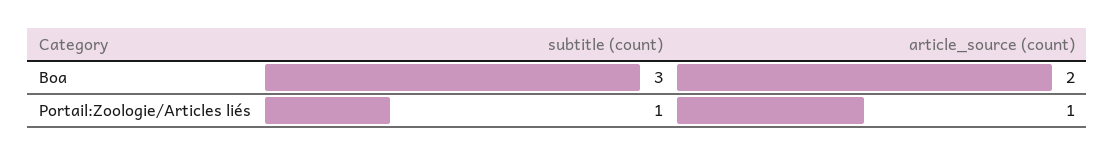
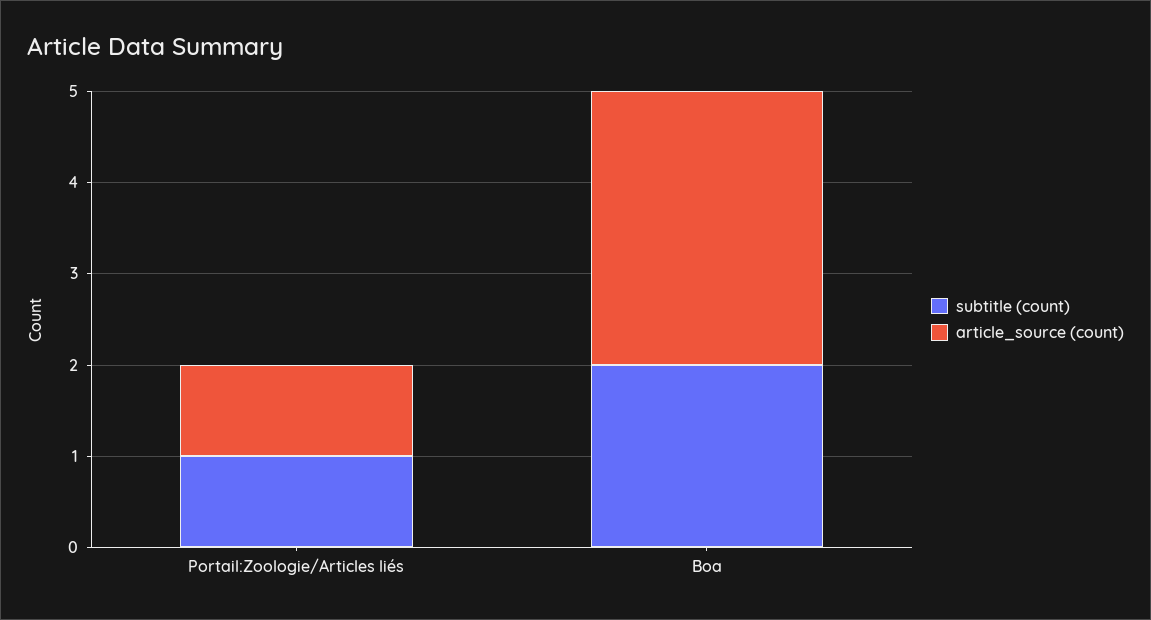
  {
    "subtitle (count)": {
-     "Boa": 3,
+     "Boa": 2,
      "Portail:Zoologie/Articles liés": 1
    },
    "article_source (count)": {
-     "Boa": 2,
+     "Boa": 3,
      "Portail:Zoologie/Articles liés": 1
    }
  }

